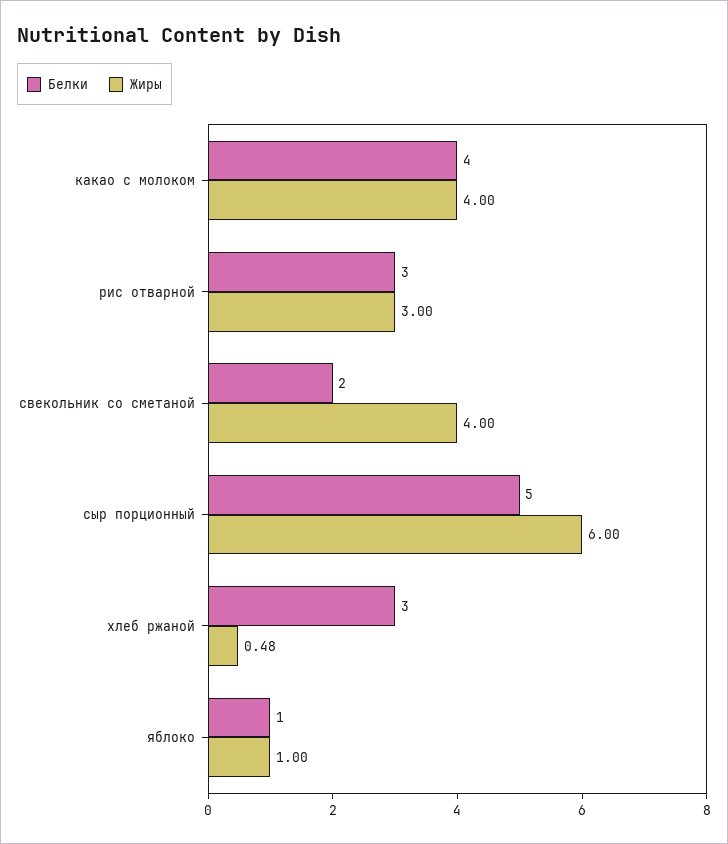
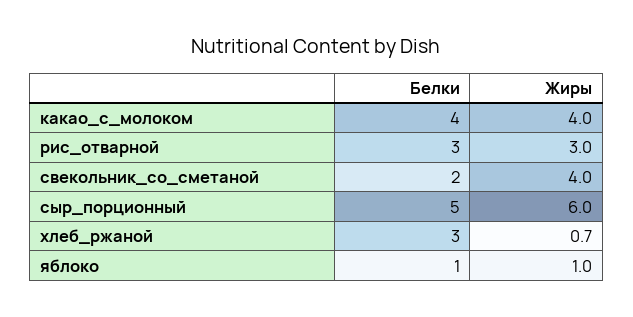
  {
    "Белки": {
      "какао с молоком": 4,
      "рис отварной": 3,
      "свекольник со сметаной": 2,
      "сыр порционный": 5,
      "хлеб ржаной": 3,
      "яблоко": 1
    },
    "Жиры": {
      "какао с молоком": 4,
      "рис отварной": 3,
      "свекольник со сметаной": 4,
      "сыр порционный": 6,
-     "хлеб ржаной": 0.48,
+     "хлеб ржаной": 0.7,
      "яблоко": 1
    }
  }

